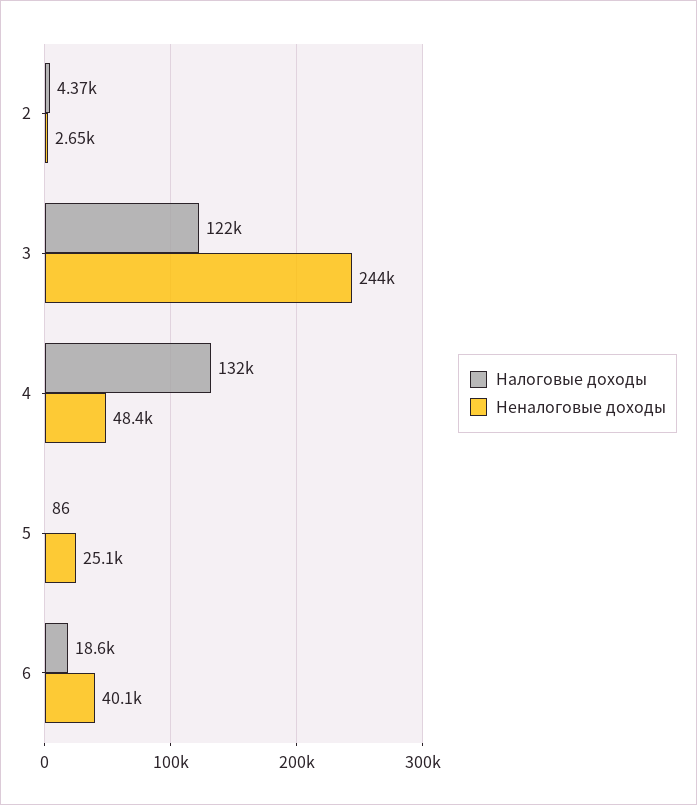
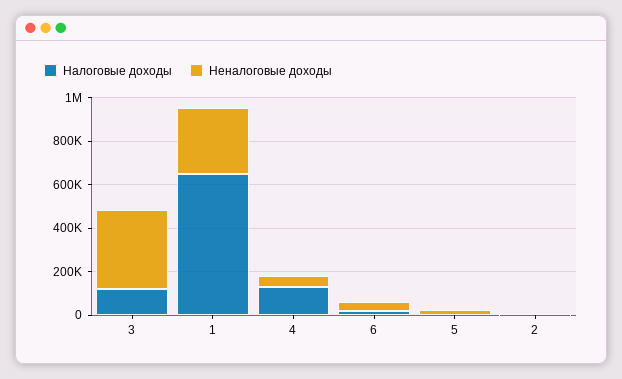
  {
    "Налоговые доходы": {
      "2": 4370,
      "3": 122000,
      "4": 132000,
      "5": 86,
-     "6": 18600
+     "6": 18600,
+     "1": 650000
    },
    "Неналоговые доходы": {
      "2": 2650,
-     "3": 244000,
+     "3": 350000,
      "4": 48400,
      "5": 25100,
-     "6": 40100
+     "6": 40100,
+     "1": 300000
    }
  }

